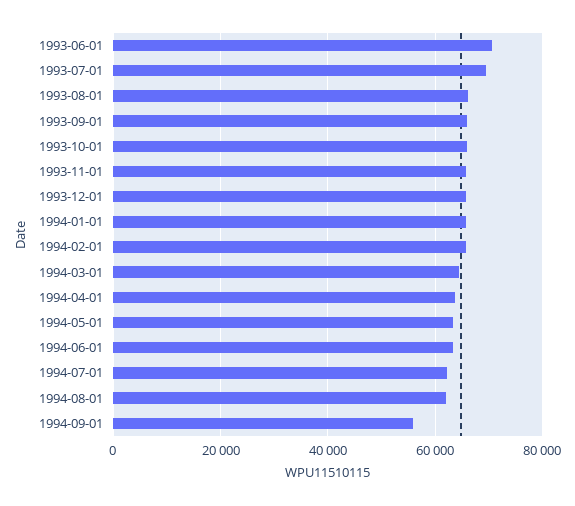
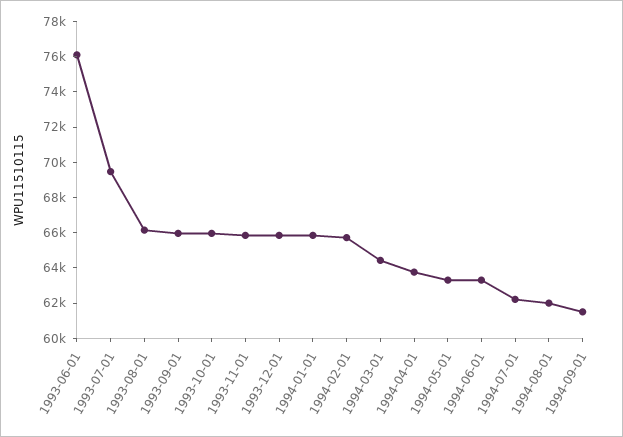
  {
-   "1993-06-01": 70000,
+   "1993-06-01": 76000,
    "1993-07-01": 69500,
    "1993-08-01": 66000,
    "1993-09-01": 66000,
    "1993-10-01": 66000,
    "1993-11-01": 66000,
    "1993-12-01": 66000,
    "1994-01-01": 66000,
    "1994-02-01": 65500,
    "1994-03-01": 64500,
    "1994-04-01": 64000,
    "1994-05-01": 63500,
    "1994-06-01": 63500,
    "1994-07-01": 62000,
    "1994-08-01": 62000,
-   "1994-09-01": 56000
+   "1994-09-01": 61500
  }

